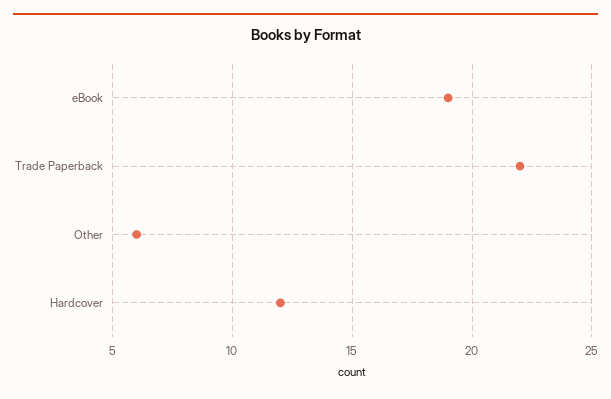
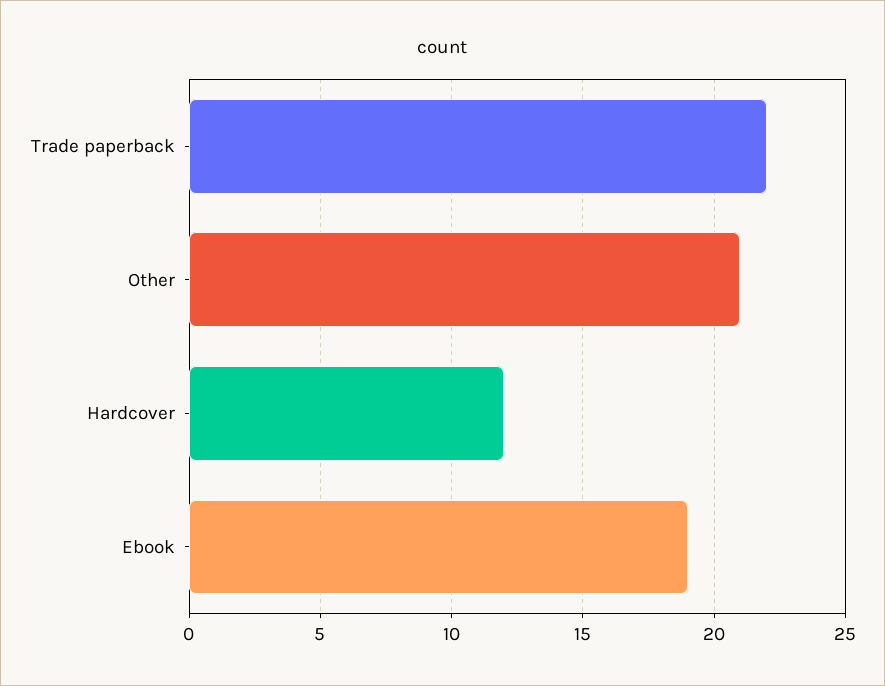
  {
    "eBook": 19,
    "Trade Paperback": 22,
-   "Other": 6,
+   "Other": 21,
    "Hardcover": 12
  }

